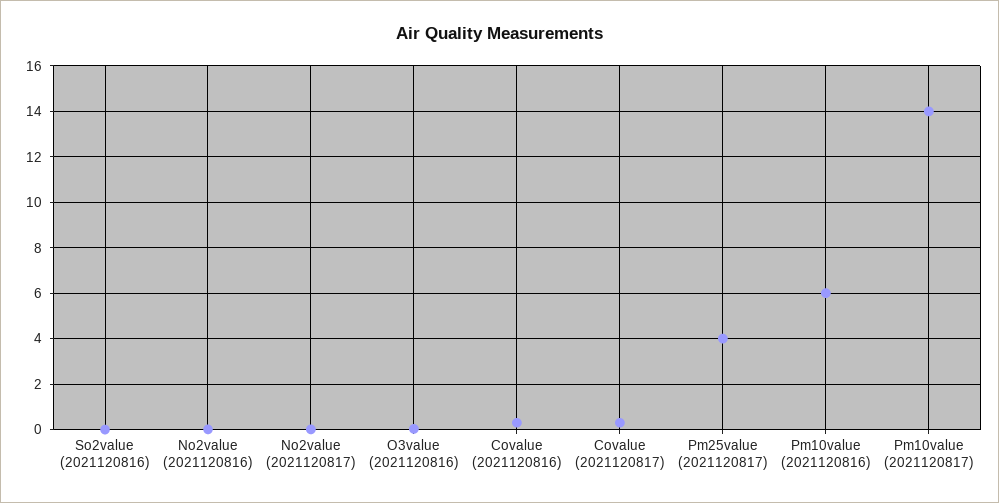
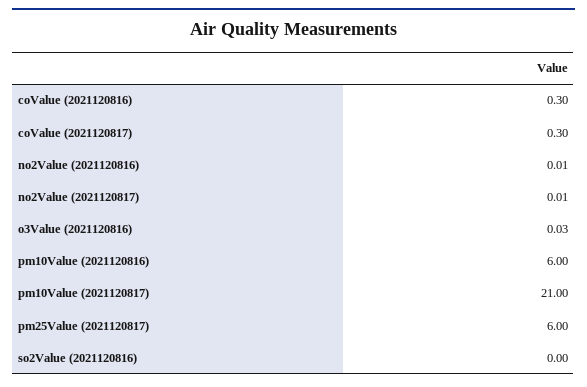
  {
    "So2value (2021120816)": 0,
    "No2value (2021120816)": 0.01,
    "No2value (2021120817)": 0.01,
    "O3value (2021120816)": 0.03,
    "Covalue (2021120816)": 0.3,
    "Covalue (2021120817)": 0.3,
-   "Pm25value (2021120817)": 4,
+   "Pm25value (2021120817)": 6,
    "Pm10value (2021120816)": 6,
-   "Pm10value (2021120817)": 14
+   "Pm10value (2021120817)": 21
  }

